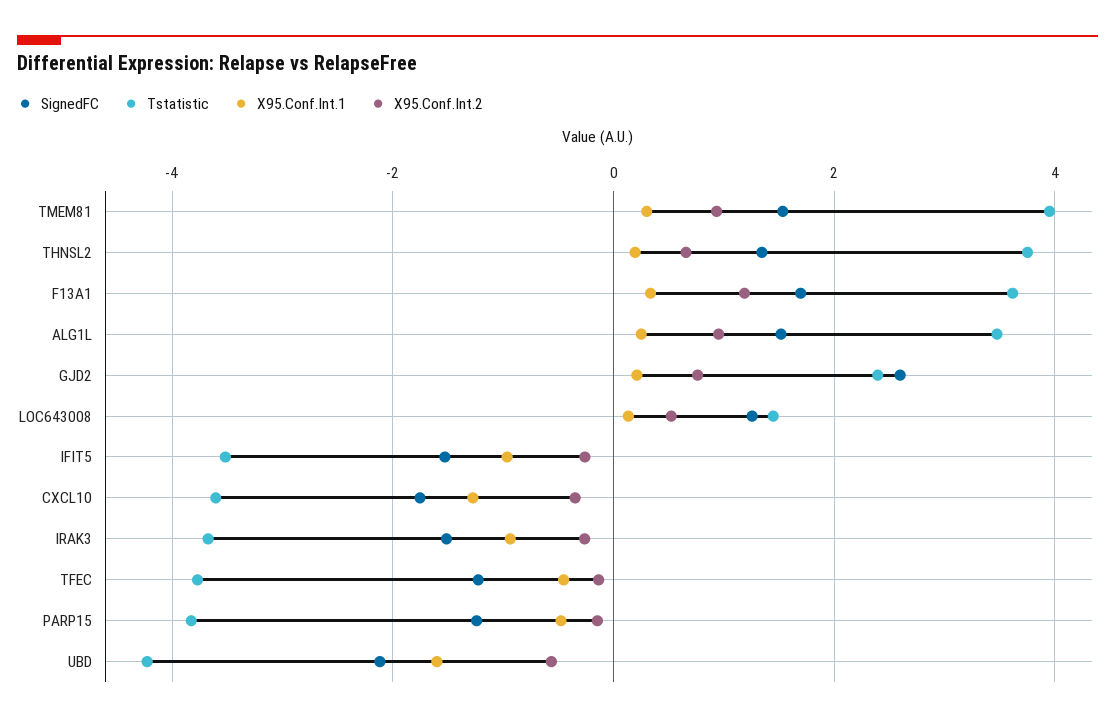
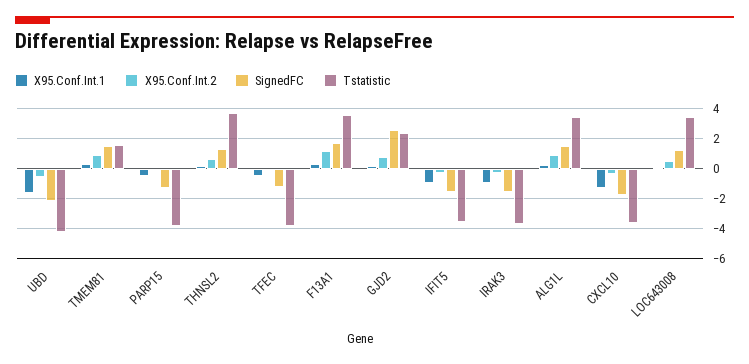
  {
    "SignedFC": {
      "TMEM81": 1.6,
      "THNSL2": 1.4,
      "F13A1": 1.6,
      "ALG1L": 1.6,
      "GJD2": 2.6,
      "LOC643008": 1.2,
      "IFIT5": -1.6,
      "CXCL10": -1.8,
      "IRAK3": -1.6,
      "TFEC": -1.2,
      "PARP15": -1.2,
      "UBD": -2.2
    },
    "Tstatistic": {
-     "TMEM81": 4,
+     "TMEM81": 1.5,
      "THNSL2": 3.8,
      "F13A1": 3.6,
      "ALG1L": 3.4,
      "GJD2": 2.4,
-     "LOC643008": 1.4,
+     "LOC643008": 3.5,
      "IFIT5": -3.6,
      "CXCL10": -3.6,
      "IRAK3": -3.6,
      "TFEC": -3.8,
      "PARP15": -3.8,
      "UBD": -4.2
    },
    "X95.Conf.Int.1": {
      "TMEM81": 0.4,
      "THNSL2": 0.2,
      "F13A1": 0.4,
      "ALG1L": 0.2,
      "GJD2": 0.2,
      "LOC643008": 0.2,
      "IFIT5": -1,
      "CXCL10": -1.2,
      "IRAK3": -1,
      "TFEC": -0.4,
      "PARP15": -0.4,
      "UBD": -1.6
    },
    "X95.Conf.Int.2": {
      "TMEM81": 1,
      "THNSL2": 0.6,
      "F13A1": 1.2,
      "ALG1L": 1,
      "GJD2": 0.8,
      "LOC643008": 0.6,
      "IFIT5": -0.2,
      "CXCL10": -0.4,
      "IRAK3": -0.2,
      "TFEC": -0.2,
      "PARP15": -0.2,
      "UBD": -0.6
    }
  }

